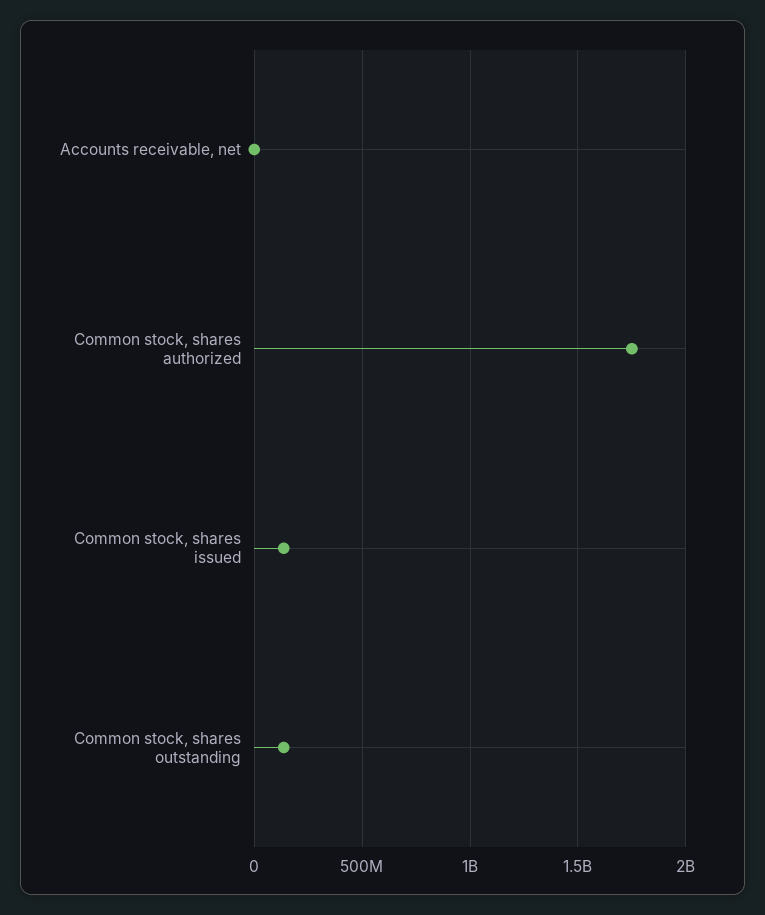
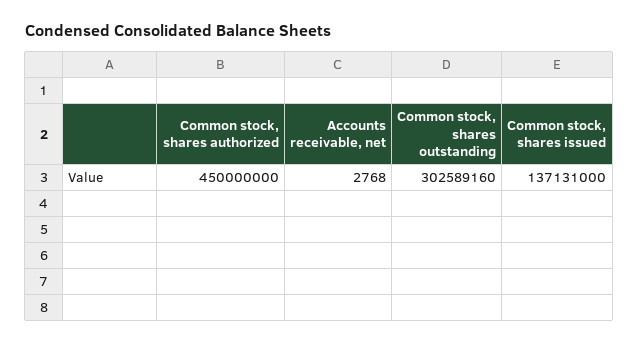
  {
    "Accounts receivable, net": 2768,
-   "Common stock, shares authorized": 1750000000,
+   "Common stock, shares authorized": 450000000,
    "Common stock, shares issued": 137131000,
-   "Common stock, shares outstanding": 150000000
+   "Common stock, shares outstanding": 302589160
  }

